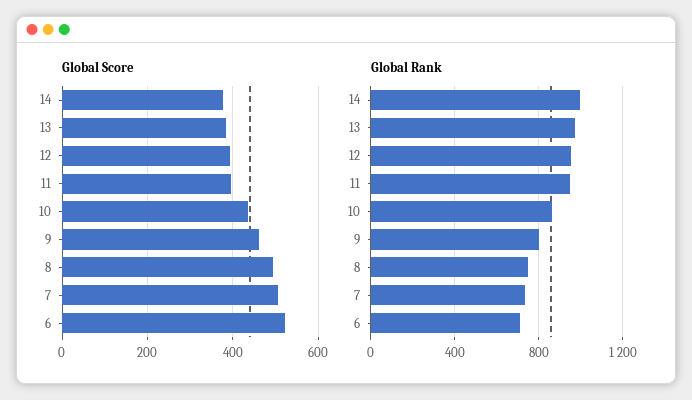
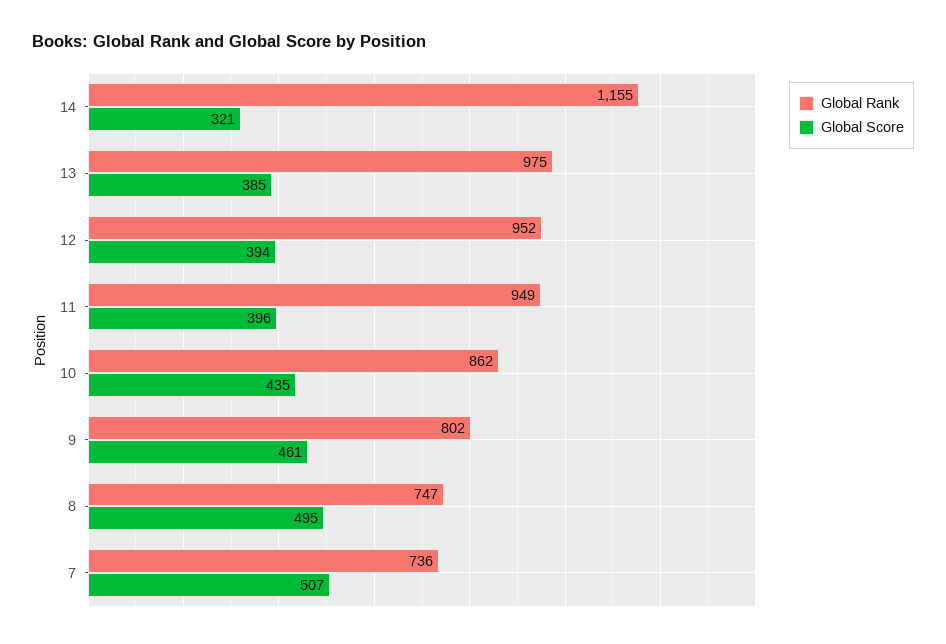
  {
    "Global Score": {
-     "14": 380,
+     "14": 321,
      "13": 385,
      "12": 394,
      "11": 396,
      "10": 435,
      "9": 461,
      "8": 495,
-     "7": 507,
+     "7": 507
-     "6": 520
    },
    "Global Rank": {
-     "14": 1000,
+     "14": 1155,
      "13": 975,
      "12": 952,
      "11": 949,
      "10": 862,
      "9": 802,
      "8": 747,
-     "7": 736,
+     "7": 736
-     "6": 700
    }
  }

